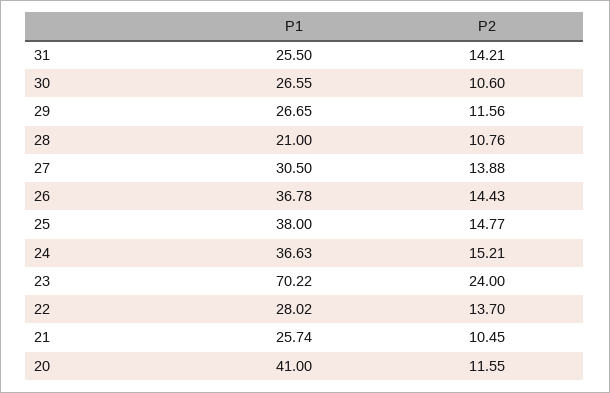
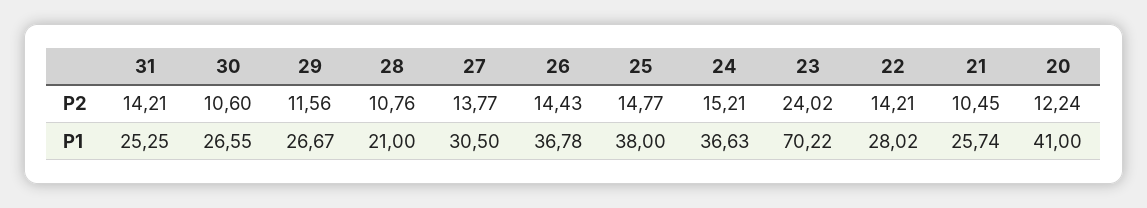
  {
    "P1": {
-     "31": 25.5,
+     "31": 25.25,
      "30": 26.55,
-     "29": 26.65,
+     "29": 26.67,
      "28": 21,
      "27": 30.5,
      "26": 36.78,
      "25": 38,
      "24": 36.63,
      "23": 70.22,
      "22": 28.02,
      "21": 25.74,
      "20": 41
    },
    "P2": {
      "31": 14.21,
      "30": 10.6,
      "29": 11.56,
      "28": 10.76,
-     "27": 13.88,
+     "27": 13.77,
      "26": 14.43,
      "25": 14.77,
      "24": 15.21,
-     "23": 24,
+     "23": 24.02,
-     "22": 13.7,
+     "22": 14.21,
      "21": 10.45,
-     "20": 11.55
+     "20": 12.24
    }
  }

